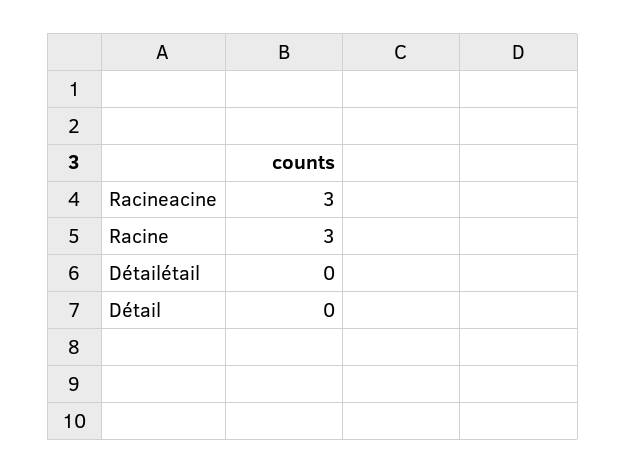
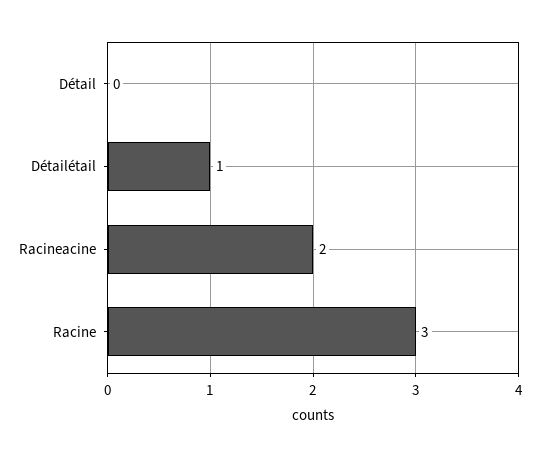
  {
-   "Racineacine": 3,
+   "Racineacine": 2,
    "Racine": 3,
-   "Détailétail": 0,
+   "Détailétail": 1,
    "Détail": 0
  }

